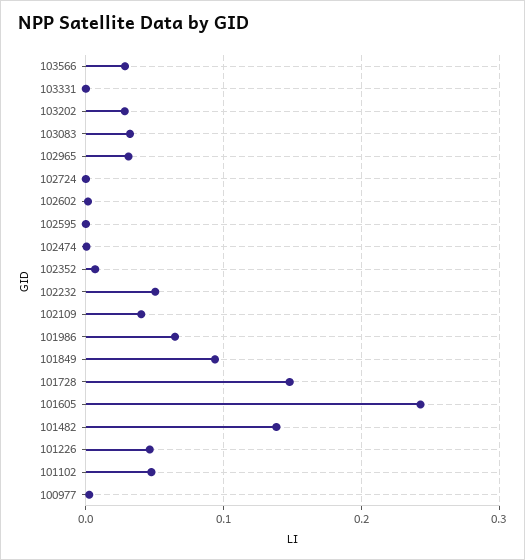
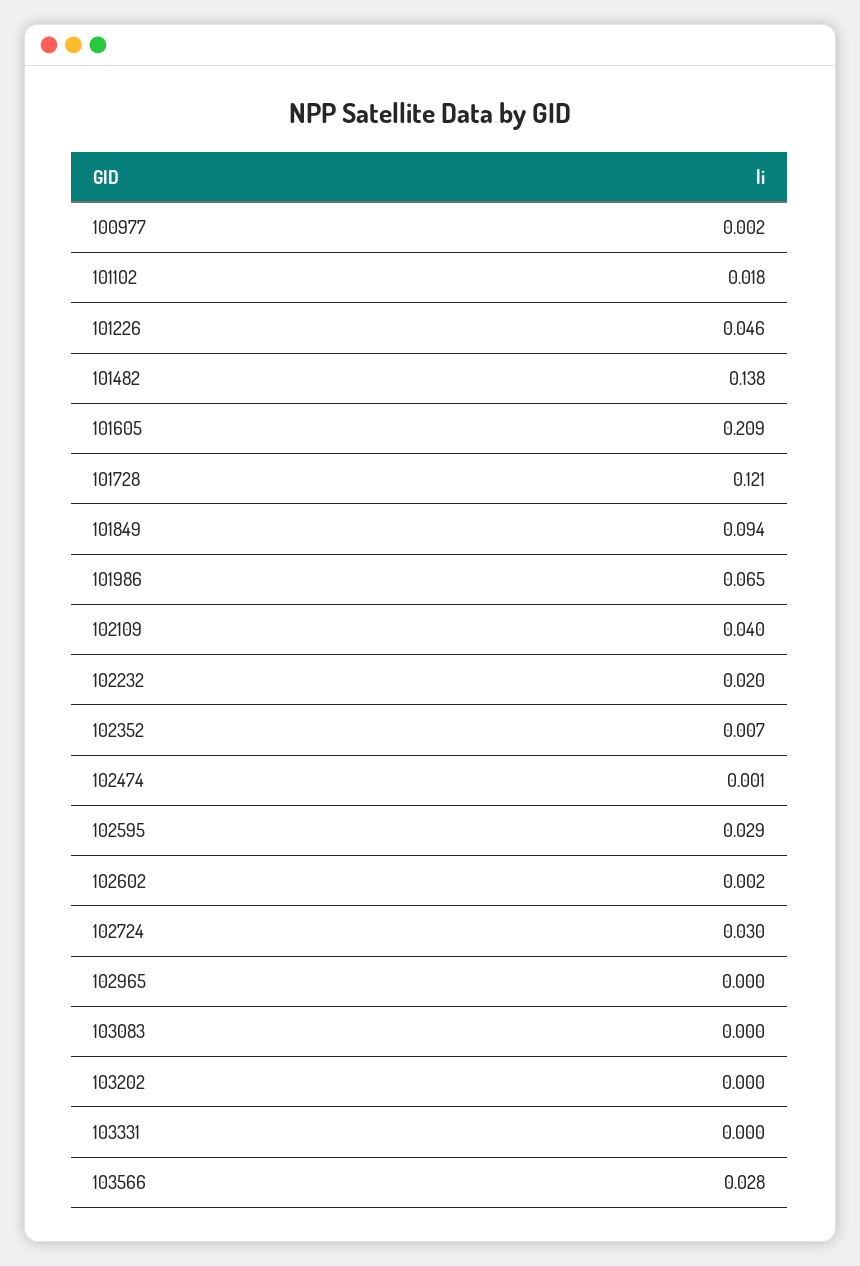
  {
    "103566": 0.028,
    "103331": 0,
-   "103202": 0.03,
+   "103202": 0,
-   "103083": 0.03,
+   "103083": 0,
-   "102965": 0.03,
+   "102965": 0,
-   "102724": 0,
+   "102724": 0.03,
    "102602": 0.002,
-   "102595": 0,
+   "102595": 0.029,
    "102474": 0.001,
    "102352": 0.007,
-   "102232": 0.05,
+   "102232": 0.02,
    "102109": 0.04,
    "101986": 0.065,
    "101849": 0.094,
-   "101728": 0.15,
+   "101728": 0.121,
-   "101605": 0.24,
+   "101605": 0.209,
    "101482": 0.138,
    "101226": 0.046,
-   "101102": 0.05,
+   "101102": 0.018,
    "100977": 0.002
  }

